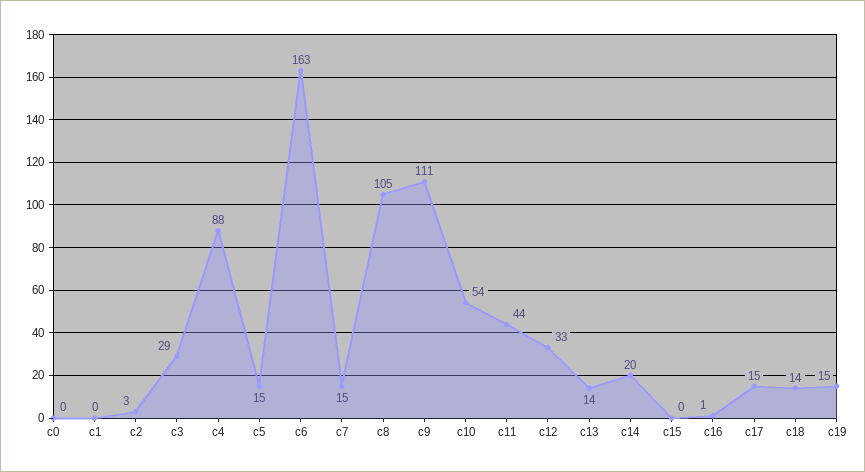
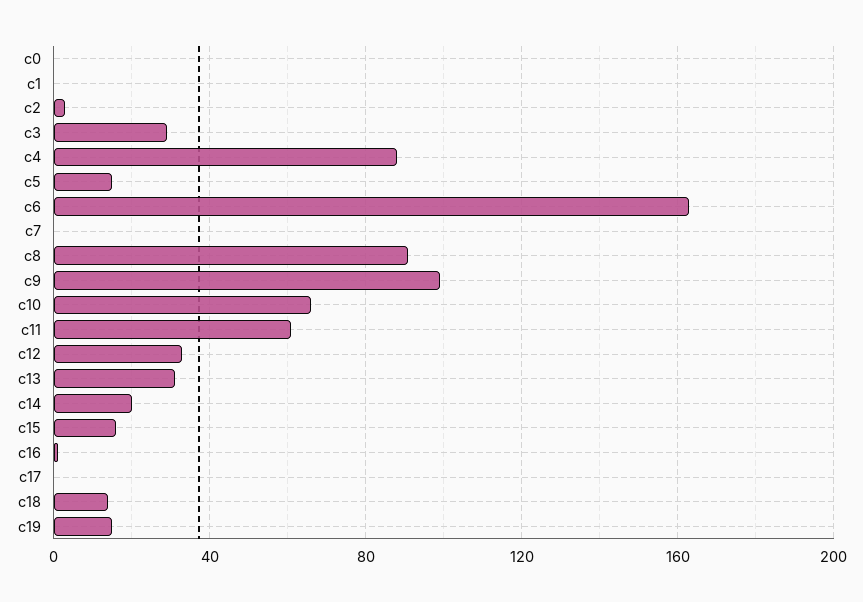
  {
    "c0": 0,
    "c1": 0,
    "c2": 3,
    "c3": 29,
    "c4": 88,
    "c5": 15,
    "c6": 163,
-   "c7": 15,
+   "c7": 0,
-   "c8": 105,
+   "c8": 90,
-   "c9": 111,
+   "c9": 100,
-   "c10": 54,
+   "c10": 65,
-   "c11": 44,
+   "c11": 60,
    "c12": 33,
-   "c13": 14,
+   "c13": 30,
    "c14": 20,
-   "c15": 0,
+   "c15": 15,
    "c16": 1,
-   "c17": 15,
+   "c17": 0,
    "c18": 14,
    "c19": 15
  }

